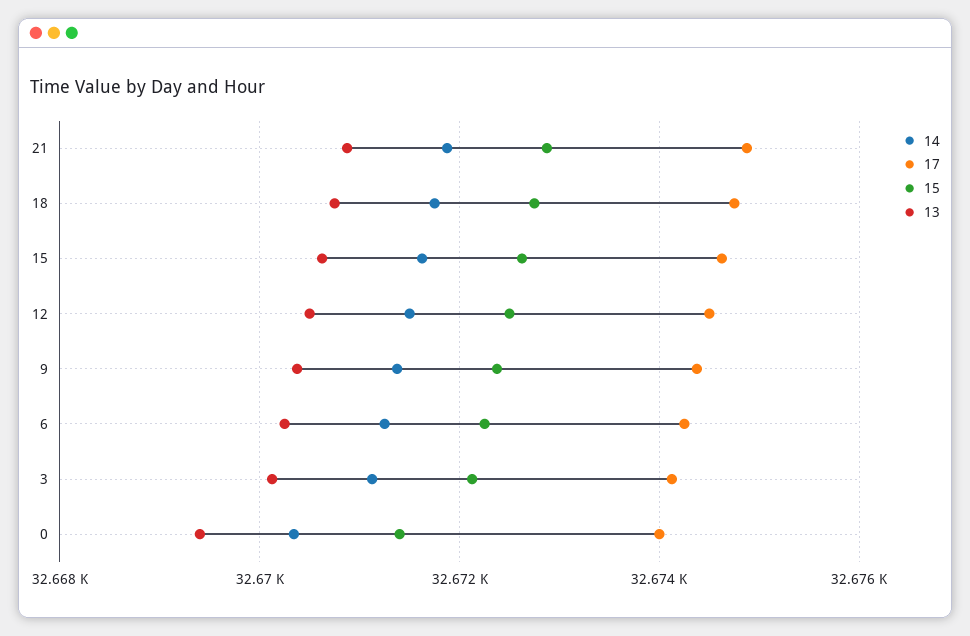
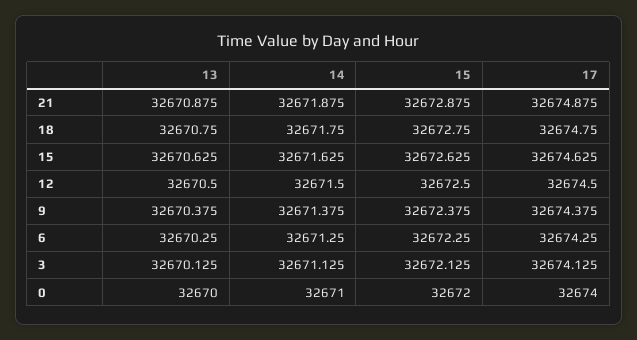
  {
    "14": {
      "21": 32671.875,
      "18": 32671.75,
      "15": 32671.625,
      "12": 32671.5,
      "9": 32671.375,
      "6": 32671.25,
      "3": 32671.125,
-     "0": 32670.4
+     "0": 32671
    },
    "17": {
      "21": 32674.875,
      "18": 32674.75,
      "15": 32674.625,
      "12": 32674.5,
      "9": 32674.375,
      "6": 32674.25,
      "3": 32674.125,
      "0": 32674
    },
    "15": {
      "21": 32672.875,
      "18": 32672.75,
      "15": 32672.625,
      "12": 32672.5,
      "9": 32672.375,
      "6": 32672.25,
      "3": 32672.125,
-     "0": 32671.4
+     "0": 32672
    },
    "13": {
      "21": 32670.875,
      "18": 32670.75,
      "15": 32670.625,
      "12": 32670.5,
      "9": 32670.375,
      "6": 32670.25,
      "3": 32670.125,
-     "0": 32669.4
+     "0": 32670
    }
  }

